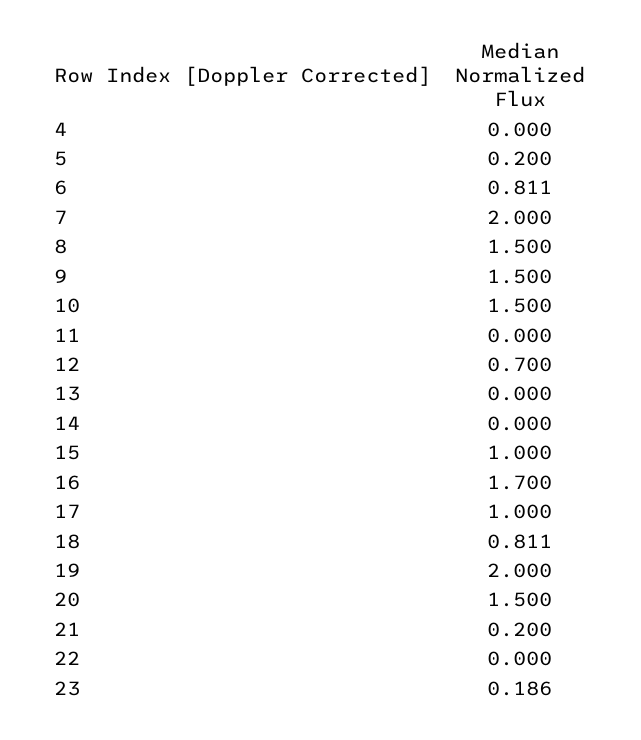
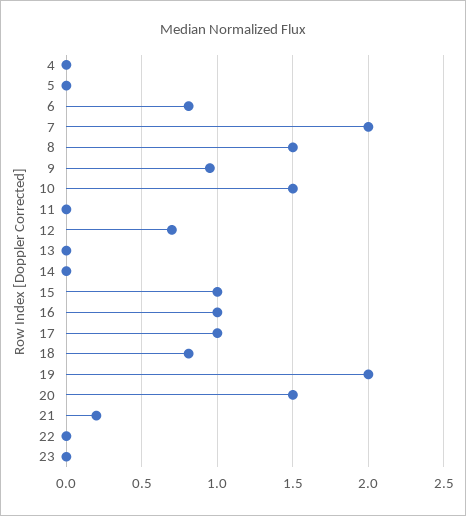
  {
    "4": 0,
-   "5": 0.2,
+   "5": 0,
    "6": 0.811,
    "7": 2,
    "8": 1.5,
-   "9": 1.5,
+   "9": 0.95,
    "10": 1.5,
    "11": 0,
    "12": 0.7,
    "13": 0,
    "14": 0,
    "15": 1,
-   "16": 1.7,
+   "16": 1,
    "17": 1,
    "18": 0.811,
    "19": 2,
    "20": 1.5,
    "21": 0.2,
    "22": 0,
-   "23": 0.186
+   "23": 0
  }

